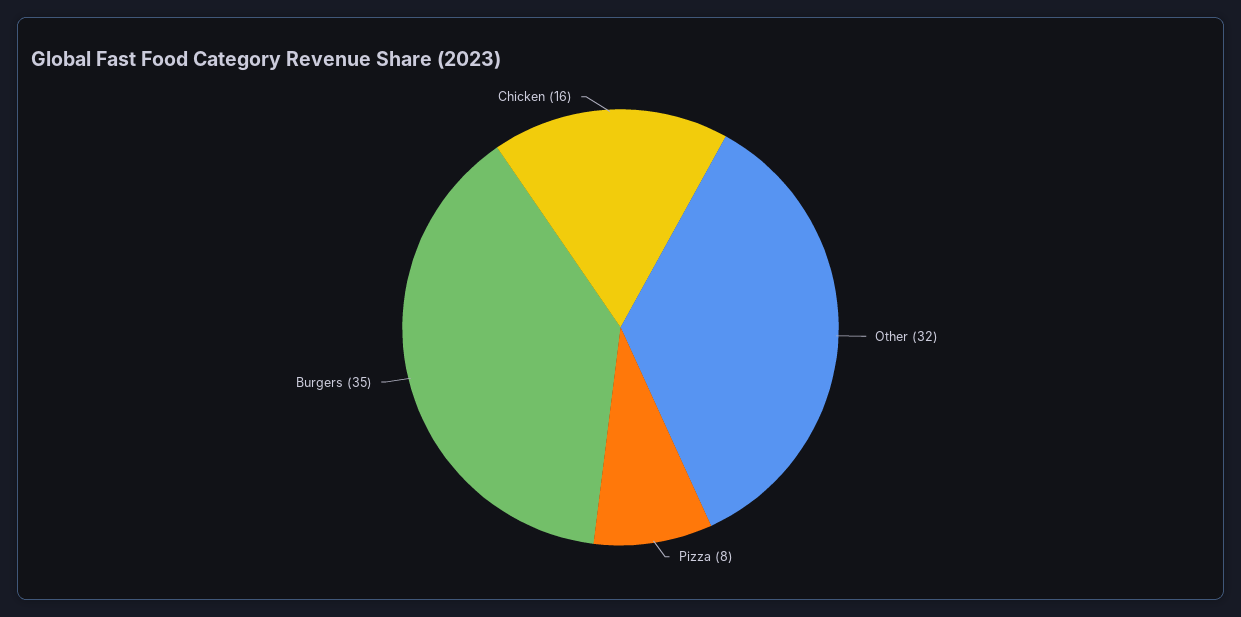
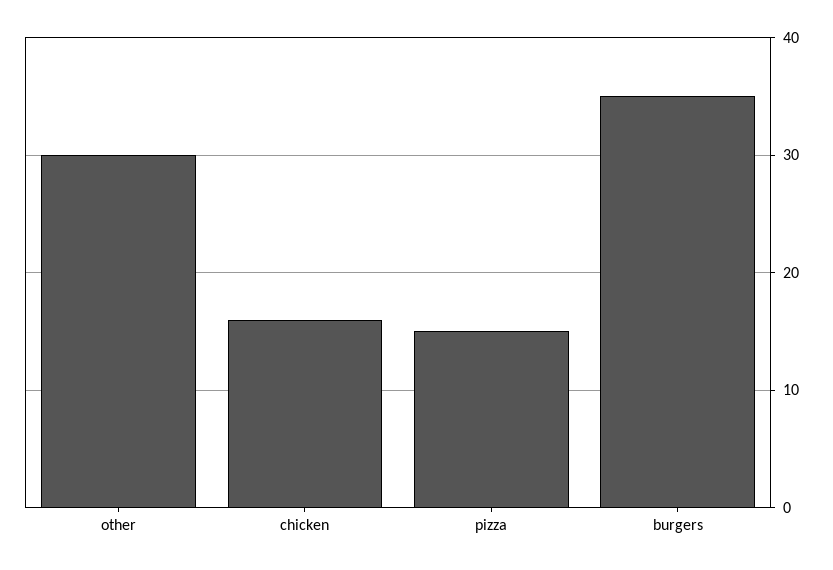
  {
-   "Other": 32,
+   "Other": 30,
-   "Pizza": 8,
+   "Pizza": 15,
    "Burgers": 35,
    "Chicken": 16
  }

